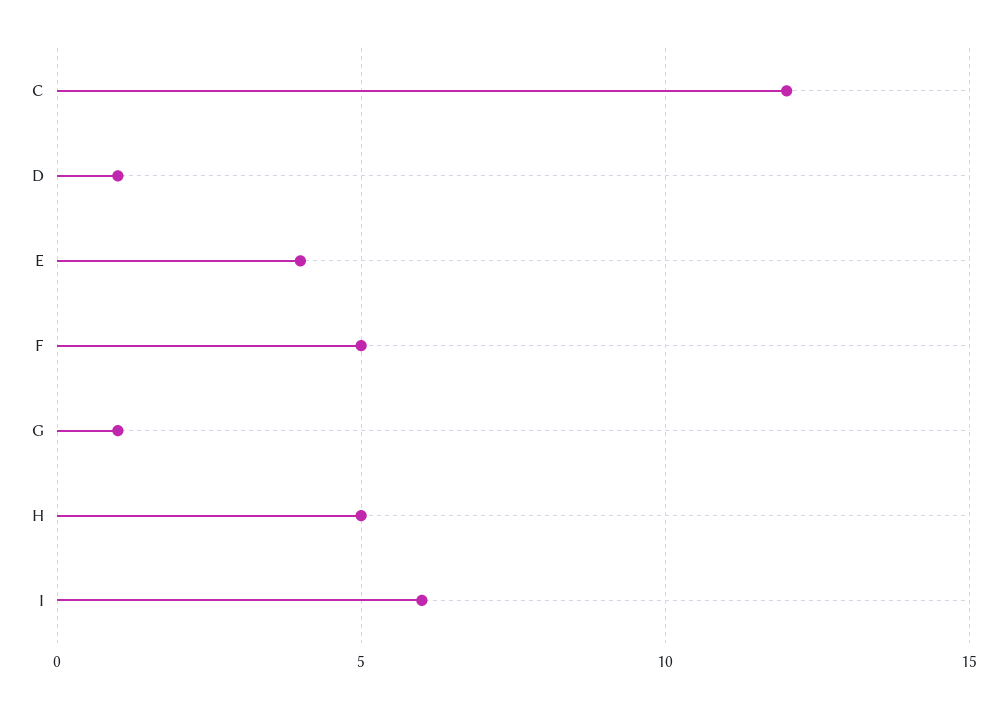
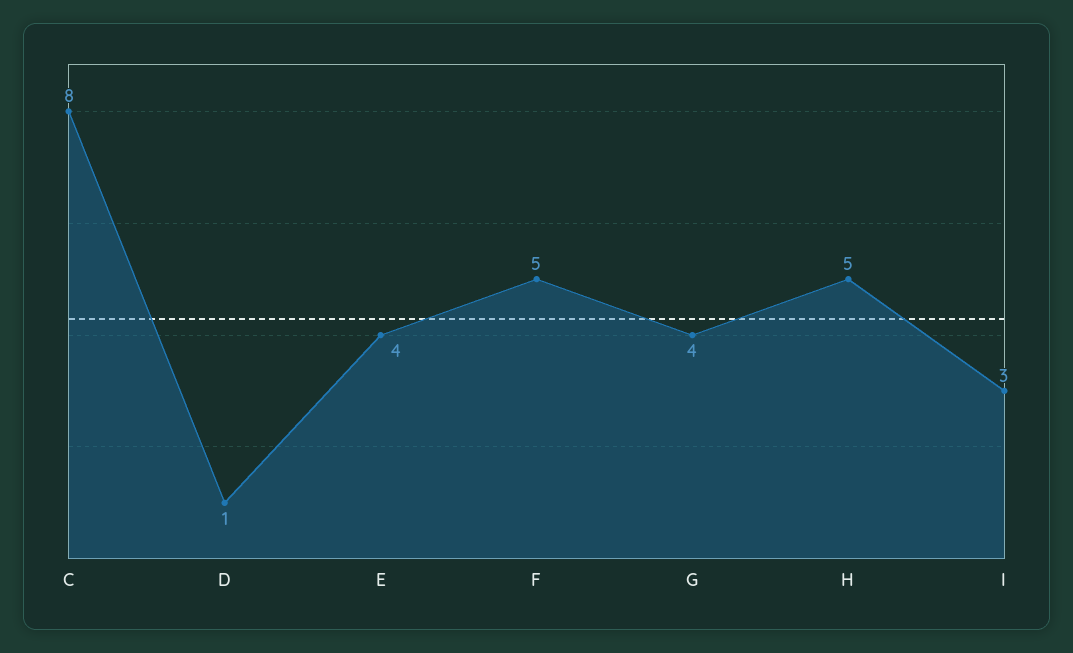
  {
-   "C": 12,
+   "C": 8,
    "D": 1,
    "E": 4,
    "F": 5,
-   "G": 1,
+   "G": 4,
    "H": 5,
-   "I": 6
+   "I": 3
  }

